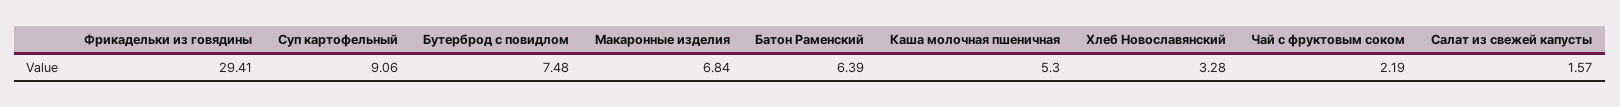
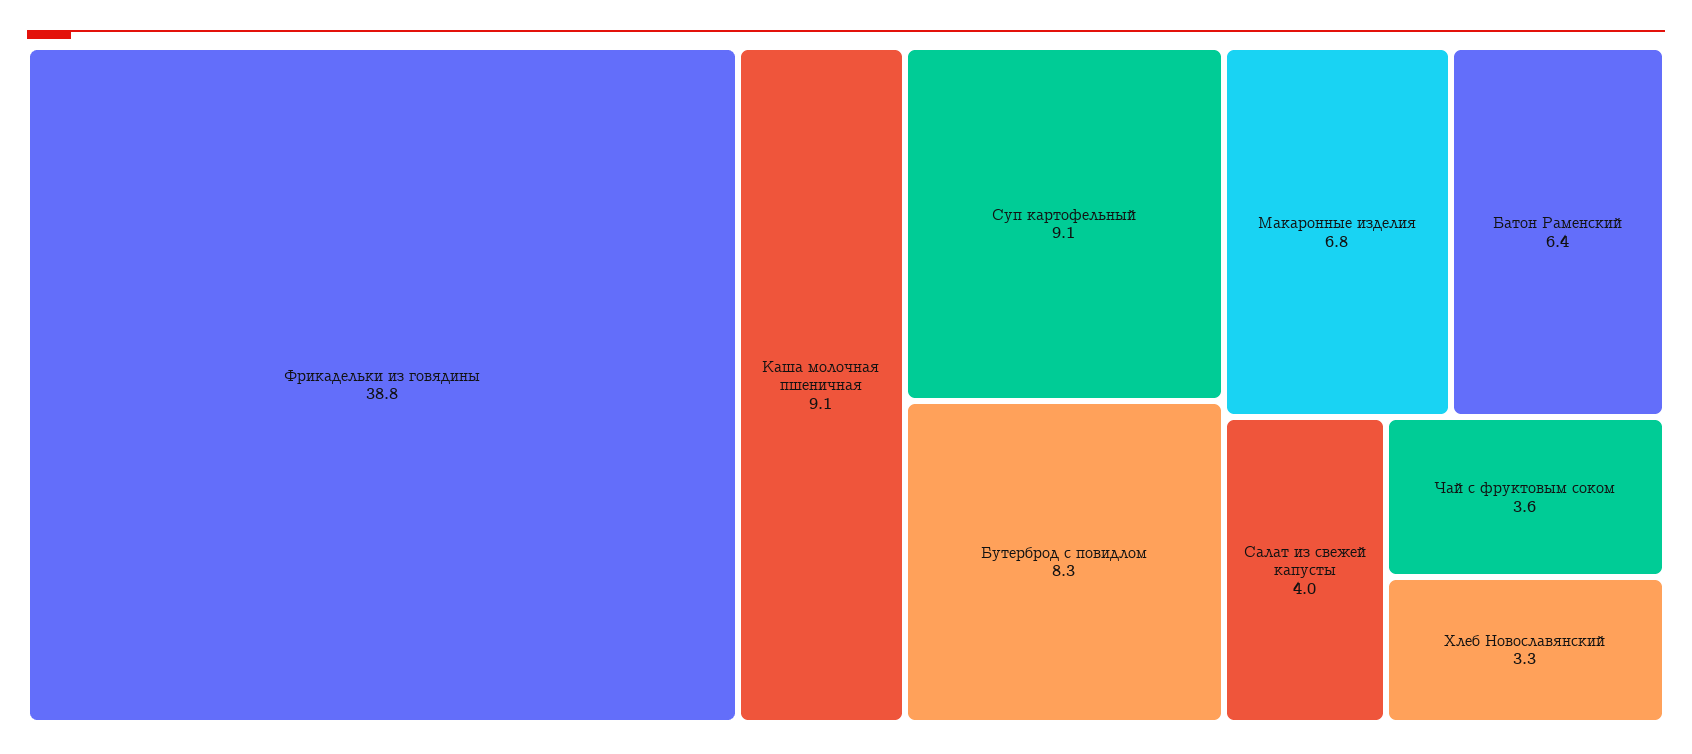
  {
-   "Фрикадельки из говядины": 29.41,
+   "Фрикадельки из говядины": 38.8,
    "Суп картофельный": 9.06,
-   "Бутерброд с повидлом": 7.48,
+   "Бутерброд с повидлом": 8.3,
    "Макаронные изделия": 6.84,
    "Батон Раменский": 6.39,
-   "Каша молочная пшеничная": 5.3,
+   "Каша молочная пшеничная": 9.1,
    "Хлеб Новославянский": 3.28,
-   "Чай с фруктовым соком": 2.19,
+   "Чай с фруктовым соком": 3.6,
-   "Салат из свежей капусты": 1.57
+   "Салат из свежей капусты": 4
  }

